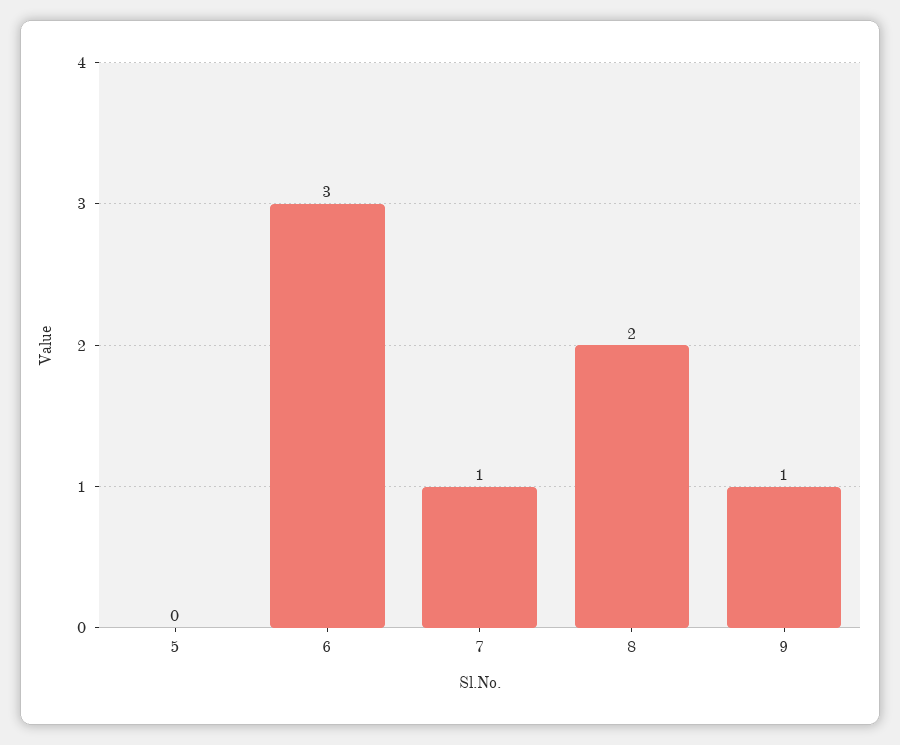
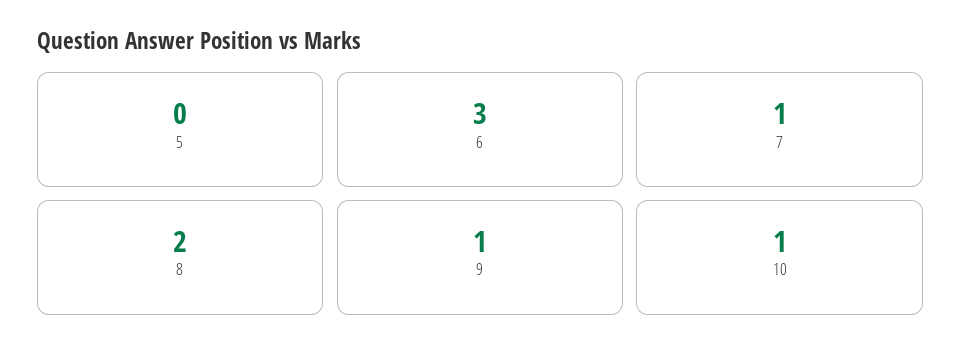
  {
    "5": 0,
    "6": 3,
    "7": 1,
    "8": 2,
-   "9": 1
+   "9": 1,
+   "10": 1
  }

